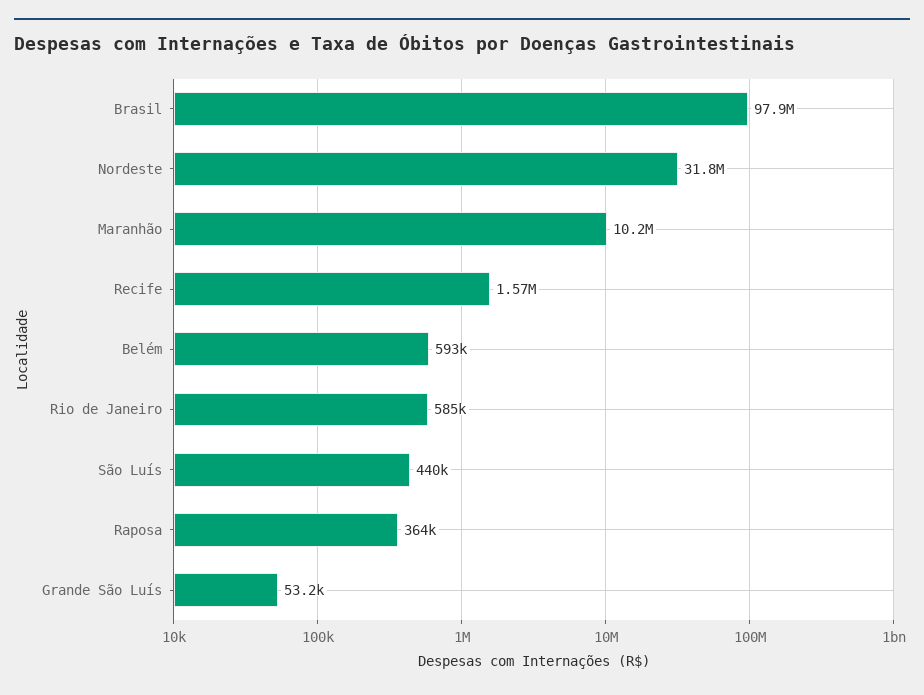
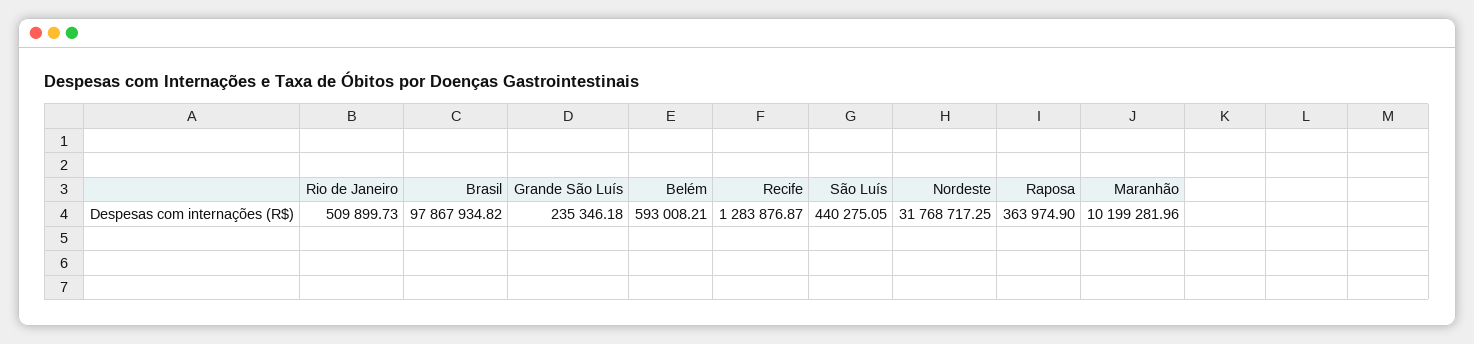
  {
    "Brasil": 97867934.82,
    "Nordeste": 31768717.25,
    "Maranhão": 10199281.96,
-   "Recife": 1570000,
+   "Recife": 1283876.87,
    "Belém": 593008.21,
-   "Rio de Janeiro": 585000,
+   "Rio de Janeiro": 509899.73,
    "São Luís": 440275.05,
    "Raposa": 363974.9,
-   "Grande São Luís": 53200
+   "Grande São Luís": 235346.18
  }

